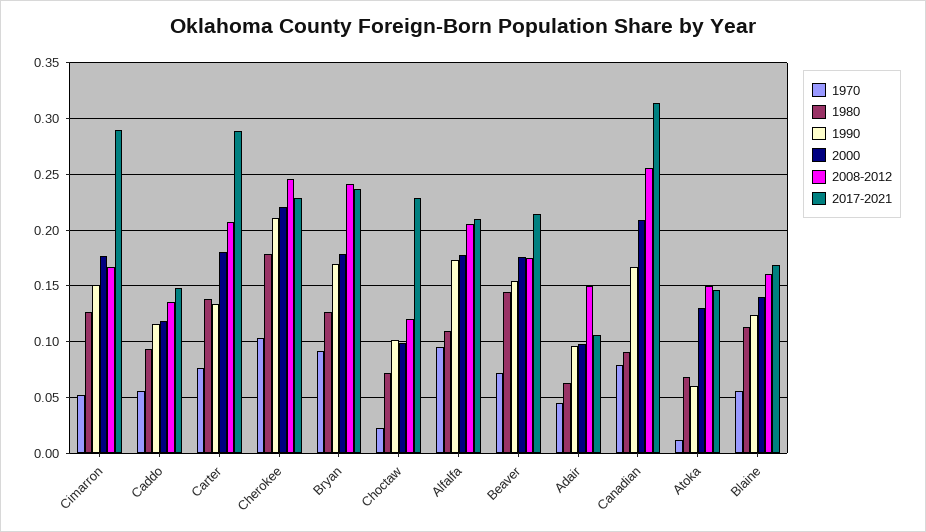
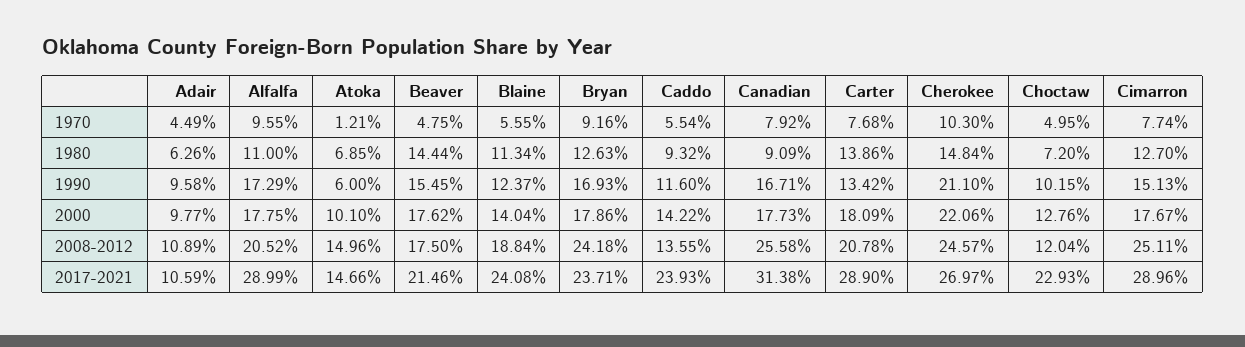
  {
    "1970": {
-     "Cimarron": 0.05,
+     "Cimarron": 0.0774,
      "Caddo": 0.0554,
      "Carter": 0.0768,
      "Cherokee": 0.103,
      "Bryan": 0.0916,
-     "Choctaw": 0.02,
+     "Choctaw": 0.0495,
      "Alfalfa": 0.0955,
-     "Beaver": 0.07,
+     "Beaver": 0.0475,
      "Adair": 0.0449,
      "Canadian": 0.0792,
      "Atoka": 0.0121,
      "Blaine": 0.0555
    },
    "1980": {
      "Cimarron": 0.127,
      "Caddo": 0.0932,
      "Carter": 0.1386,
-     "Cherokee": 0.18,
+     "Cherokee": 0.1484,
      "Bryan": 0.1263,
      "Choctaw": 0.072,
      "Alfalfa": 0.11,
      "Beaver": 0.1444,
      "Adair": 0.0626,
      "Canadian": 0.0909,
      "Atoka": 0.0685,
      "Blaine": 0.1134
    },
    "1990": {
      "Cimarron": 0.1513,
      "Caddo": 0.116,
      "Carter": 0.1342,
      "Cherokee": 0.211,
      "Bryan": 0.1693,
      "Choctaw": 0.1015,
      "Alfalfa": 0.1729,
      "Beaver": 0.1545,
      "Adair": 0.0958,
      "Canadian": 0.1671,
      "Atoka": 0.06,
      "Blaine": 0.1237
    },
    "2000": {
      "Cimarron": 0.1767,
-     "Caddo": 0.12,
+     "Caddo": 0.1422,
      "Carter": 0.1809,
      "Cherokee": 0.2206,
      "Bryan": 0.1786,
-     "Choctaw": 0.1,
+     "Choctaw": 0.1276,
      "Alfalfa": 0.1775,
      "Beaver": 0.1762,
      "Adair": 0.0977,
-     "Canadian": 0.21,
+     "Canadian": 0.1773,
-     "Atoka": 0.13,
+     "Atoka": 0.101,
      "Blaine": 0.1404
    },
    "2008-2012": {
-     "Cimarron": 0.17,
+     "Cimarron": 0.2511,
      "Caddo": 0.1355,
      "Carter": 0.2078,
      "Cherokee": 0.2457,
      "Bryan": 0.2418,
      "Choctaw": 0.1204,
      "Alfalfa": 0.2052,
      "Beaver": 0.175,
-     "Adair": 0.15,
+     "Adair": 0.1089,
      "Canadian": 0.2558,
      "Atoka": 0.1496,
-     "Blaine": 0.16
+     "Blaine": 0.1884
    },
    "2017-2021": {
      "Cimarron": 0.2896,
-     "Caddo": 0.15,
+     "Caddo": 0.2393,
      "Carter": 0.289,
-     "Cherokee": 0.23,
+     "Cherokee": 0.2697,
      "Bryan": 0.2371,
      "Choctaw": 0.2293,
-     "Alfalfa": 0.21,
+     "Alfalfa": 0.2899,
      "Beaver": 0.2146,
      "Adair": 0.1059,
      "Canadian": 0.3138,
      "Atoka": 0.1466,
-     "Blaine": 0.17
+     "Blaine": 0.2408
    }
  }

